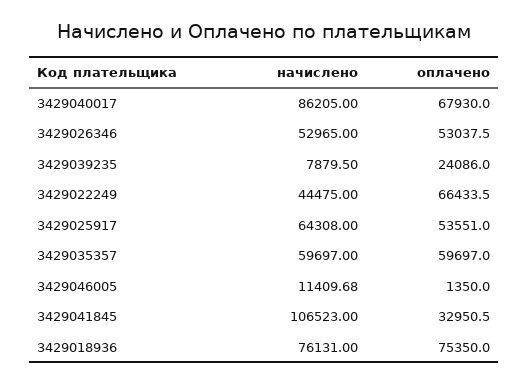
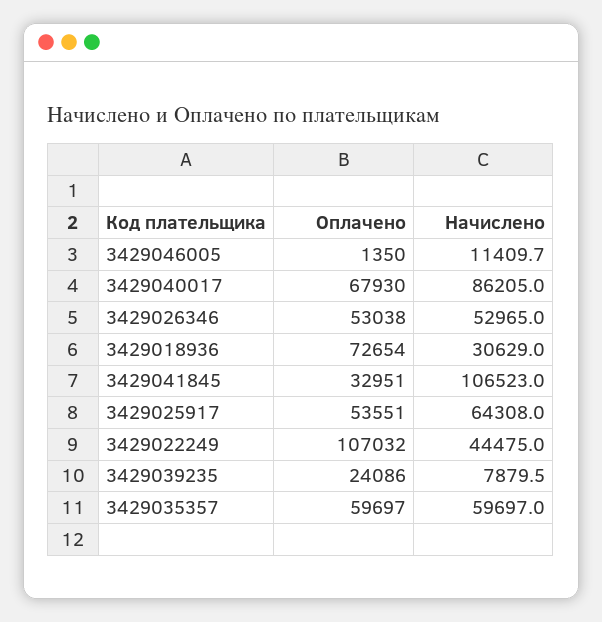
  {
    "начислено": {
      "3429040017": 86205,
      "3429026346": 52965,
      "3429039235": 7879.5,
      "3429022249": 44475,
      "3429025917": 64308,
      "3429035357": 59697,
      "3429046005": 11409.68,
      "3429041845": 106523,
-     "3429018936": 76131
+     "3429018936": 30629
    },
    "оплачено": {
      "3429040017": 67930,
      "3429026346": 53037.5,
      "3429039235": 24086,
-     "3429022249": 66433.5,
+     "3429022249": 107032,
      "3429025917": 53551,
      "3429035357": 59697,
      "3429046005": 1350,
      "3429041845": 32950.5,
-     "3429018936": 75350
+     "3429018936": 72654
    }
  }

